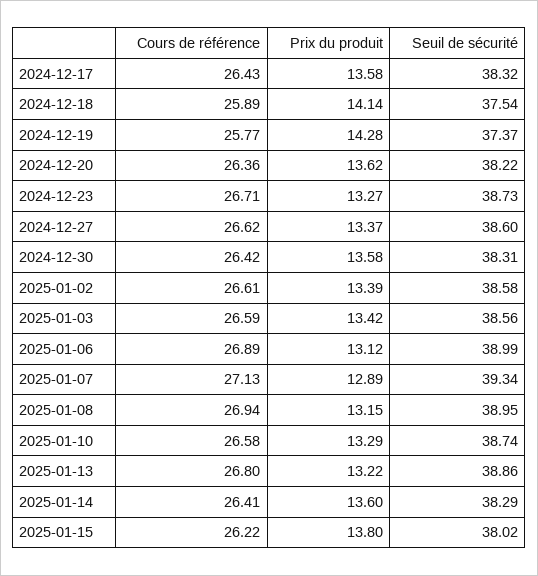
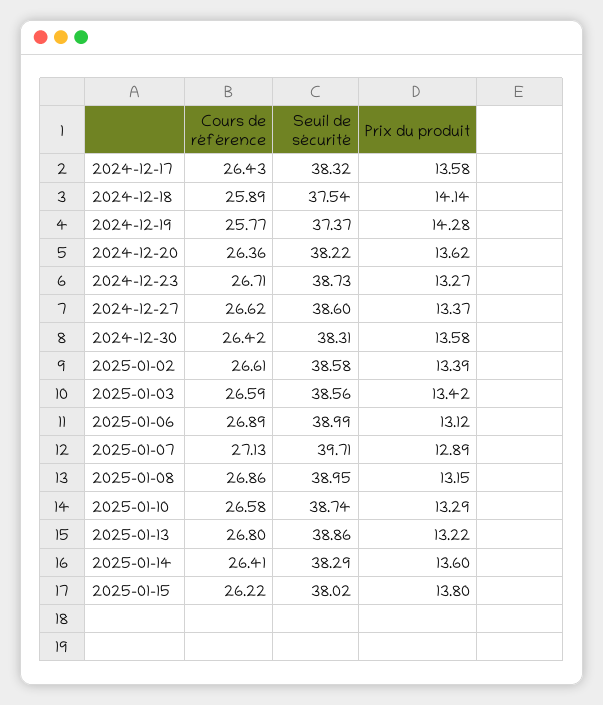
  {
    "Cours de référence": {
      "2024-12-17": 26.43,
      "2024-12-18": 25.89,
      "2024-12-19": 25.77,
      "2024-12-20": 26.36,
      "2024-12-23": 26.71,
      "2024-12-27": 26.62,
      "2024-12-30": 26.42,
      "2025-01-02": 26.61,
      "2025-01-03": 26.59,
      "2025-01-06": 26.89,
      "2025-01-07": 27.13,
-     "2025-01-08": 26.94,
+     "2025-01-08": 26.86,
      "2025-01-10": 26.58,
      "2025-01-13": 26.8,
      "2025-01-14": 26.41,
      "2025-01-15": 26.22
    },
    "Prix du produit": {
      "2024-12-17": 13.58,
      "2024-12-18": 14.14,
      "2024-12-19": 14.28,
      "2024-12-20": 13.62,
      "2024-12-23": 13.27,
      "2024-12-27": 13.37,
      "2024-12-30": 13.58,
      "2025-01-02": 13.39,
      "2025-01-03": 13.42,
      "2025-01-06": 13.12,
      "2025-01-07": 12.89,
      "2025-01-08": 13.15,
      "2025-01-10": 13.29,
      "2025-01-13": 13.22,
      "2025-01-14": 13.6,
      "2025-01-15": 13.8
    },
    "Seuil de sécurité": {
      "2024-12-17": 38.32,
      "2024-12-18": 37.54,
      "2024-12-19": 37.37,
      "2024-12-20": 38.22,
      "2024-12-23": 38.73,
      "2024-12-27": 38.6,
      "2024-12-30": 38.31,
      "2025-01-02": 38.58,
      "2025-01-03": 38.56,
      "2025-01-06": 38.99,
-     "2025-01-07": 39.34,
+     "2025-01-07": 39.71,
      "2025-01-08": 38.95,
      "2025-01-10": 38.74,
      "2025-01-13": 38.86,
      "2025-01-14": 38.29,
      "2025-01-15": 38.02
    }
  }

